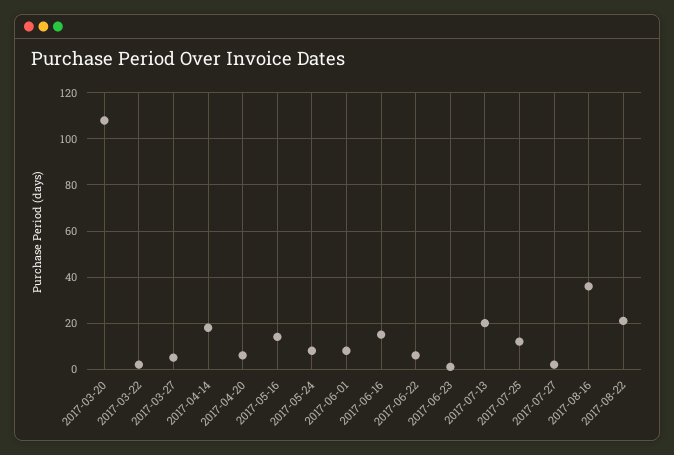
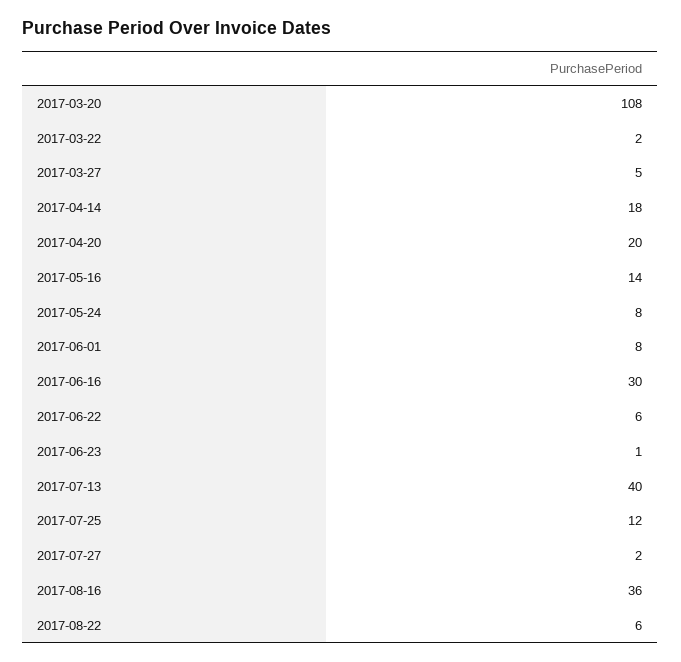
  {
    "2017-03-20": 108,
    "2017-03-22": 2,
    "2017-03-27": 5,
    "2017-04-14": 18,
-   "2017-04-20": 5,
+   "2017-04-20": 20,
    "2017-05-16": 14,
    "2017-05-24": 8,
    "2017-06-01": 8,
-   "2017-06-16": 15,
+   "2017-06-16": 30,
    "2017-06-22": 6,
    "2017-06-23": 1,
-   "2017-07-13": 20,
+   "2017-07-13": 40,
    "2017-07-25": 12,
    "2017-07-27": 2,
    "2017-08-16": 36,
-   "2017-08-22": 20
+   "2017-08-22": 6
  }

